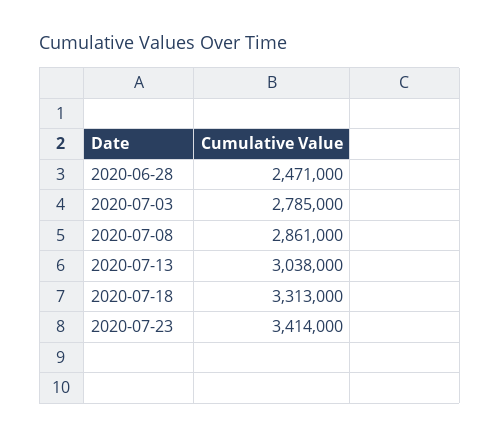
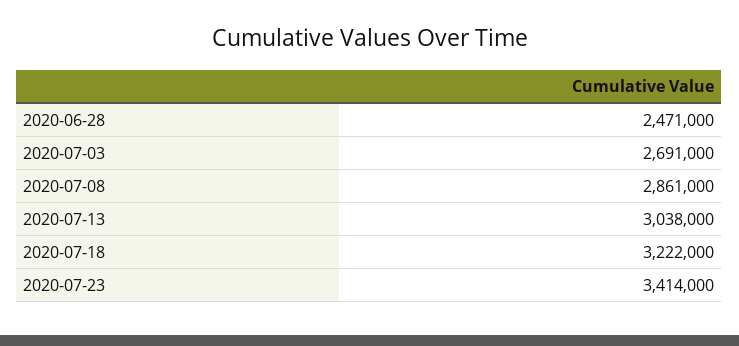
  {
    "2020-06-28": 2471000,
-   "2020-07-03": 2785000,
+   "2020-07-03": 2691000,
    "2020-07-08": 2861000,
    "2020-07-13": 3038000,
-   "2020-07-18": 3313000,
+   "2020-07-18": 3222000,
    "2020-07-23": 3414000
  }

